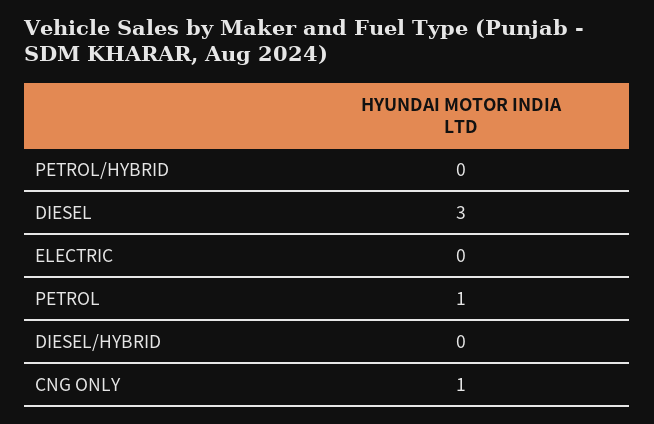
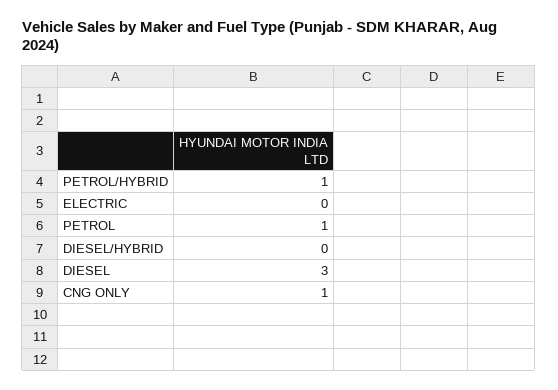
  {
-   "PETROL/HYBRID": 0,
+   "PETROL/HYBRID": 1,
    "DIESEL": 3,
    "ELECTRIC": 0,
    "PETROL": 1,
    "DIESEL/HYBRID": 0,
    "CNG ONLY": 1
  }

